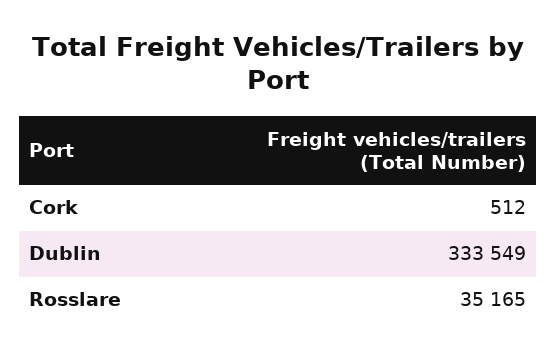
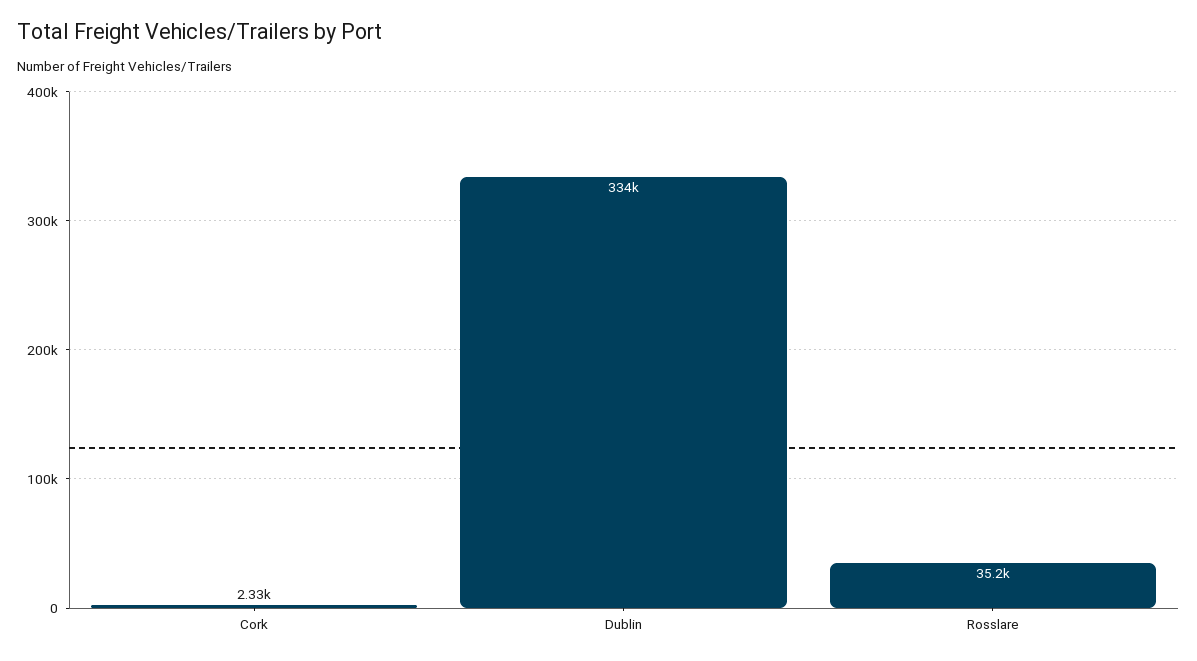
  {
-   "Cork": 512,
+   "Cork": 2330,
    "Dublin": 333549,
    "Rosslare": 35165
  }

